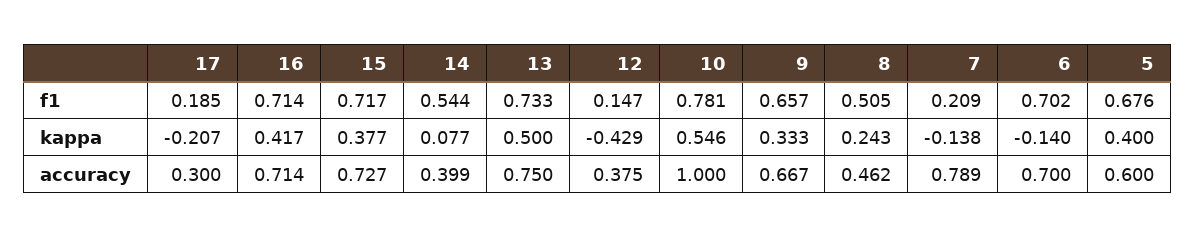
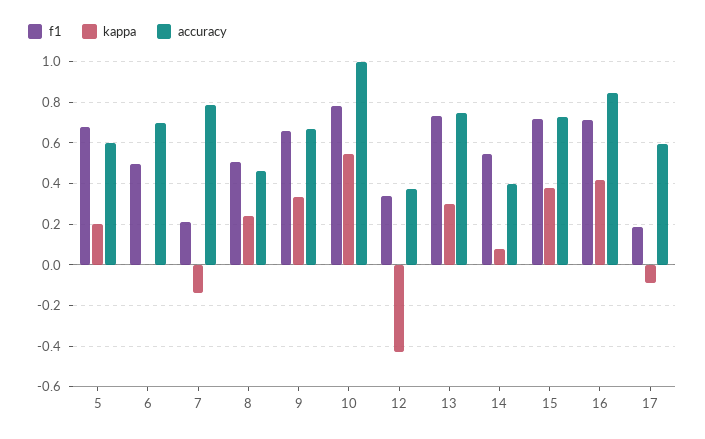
  {
    "f1": {
      "17": 0.185,
      "16": 0.714,
      "15": 0.717,
      "14": 0.544,
      "13": 0.733,
-     "12": 0.147,
+     "12": 0.35,
      "10": 0.781,
      "9": 0.657,
      "8": 0.505,
      "7": 0.209,
-     "6": 0.702,
+     "6": 0.5,
      "5": 0.676
    },
    "kappa": {
-     "17": -0.207,
+     "17": -0.1,
      "16": 0.417,
      "15": 0.377,
      "14": 0.077,
-     "13": 0.5,
+     "13": 0.3,
      "12": -0.429,
      "10": 0.546,
      "9": 0.333,
      "8": 0.243,
      "7": -0.138,
-     "6": -0.14,
+     "6": 0,
-     "5": 0.4
+     "5": 0.2
    },
    "accuracy": {
-     "17": 0.3,
+     "17": 0.6,
-     "16": 0.714,
+     "16": 0.85,
      "15": 0.727,
      "14": 0.399,
      "13": 0.75,
      "12": 0.375,
      "10": 1,
      "9": 0.667,
      "8": 0.462,
      "7": 0.789,
      "6": 0.7,
      "5": 0.6
    }
  }

